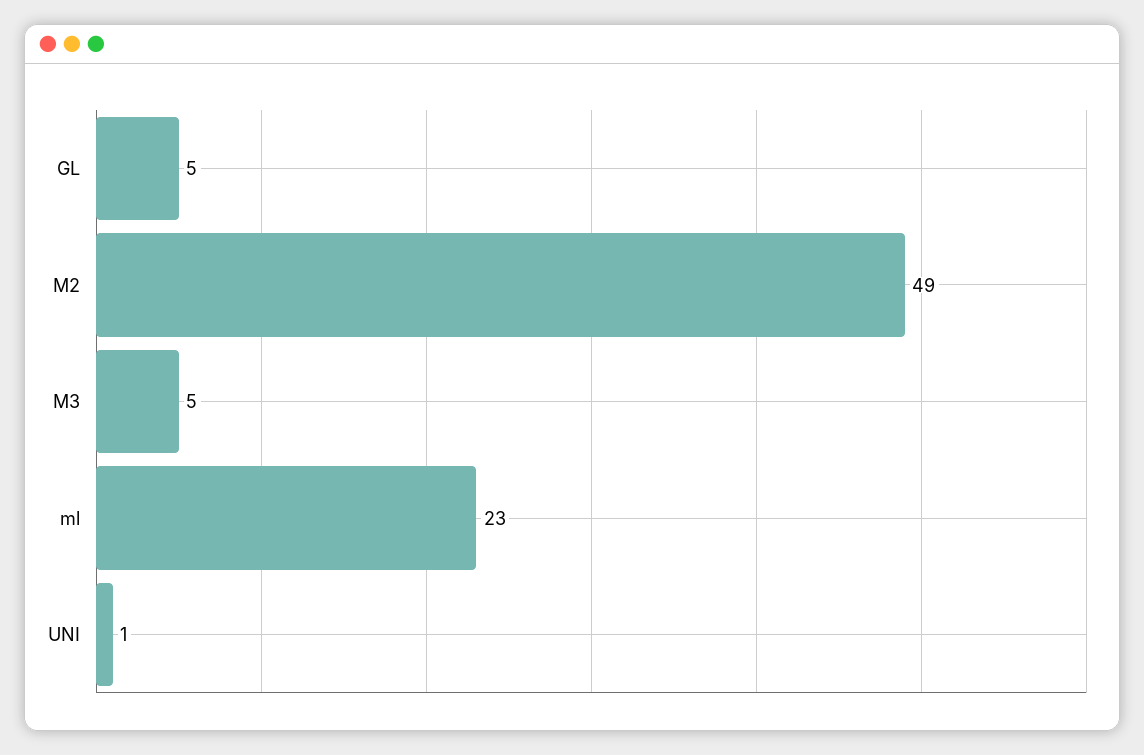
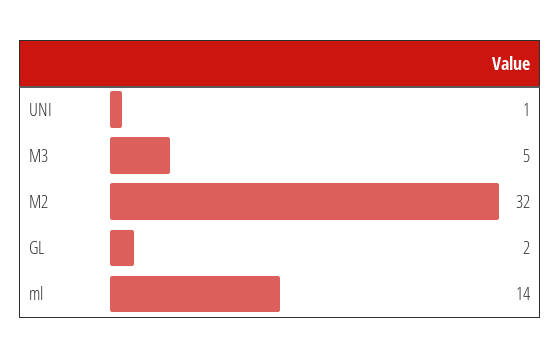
  {
-   "GL": 5,
+   "GL": 2,
-   "M2": 49,
+   "M2": 32,
    "M3": 5,
-   "ml": 23,
+   "ml": 14,
    "UNI": 1
  }

